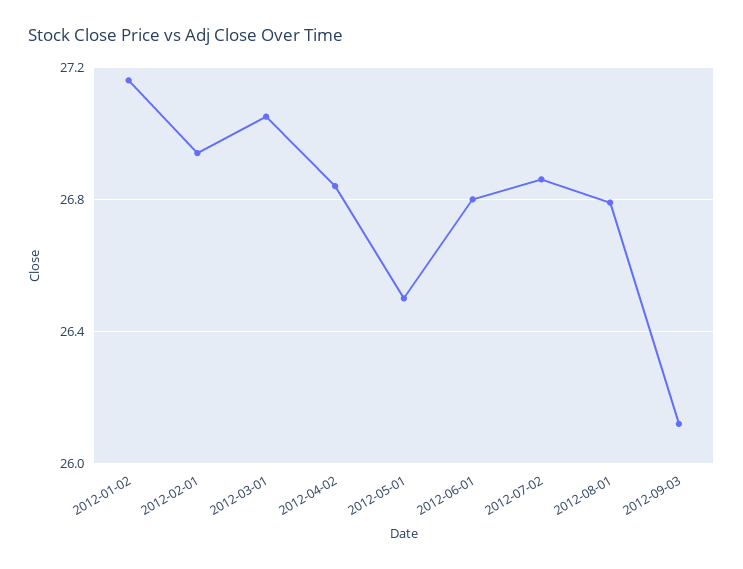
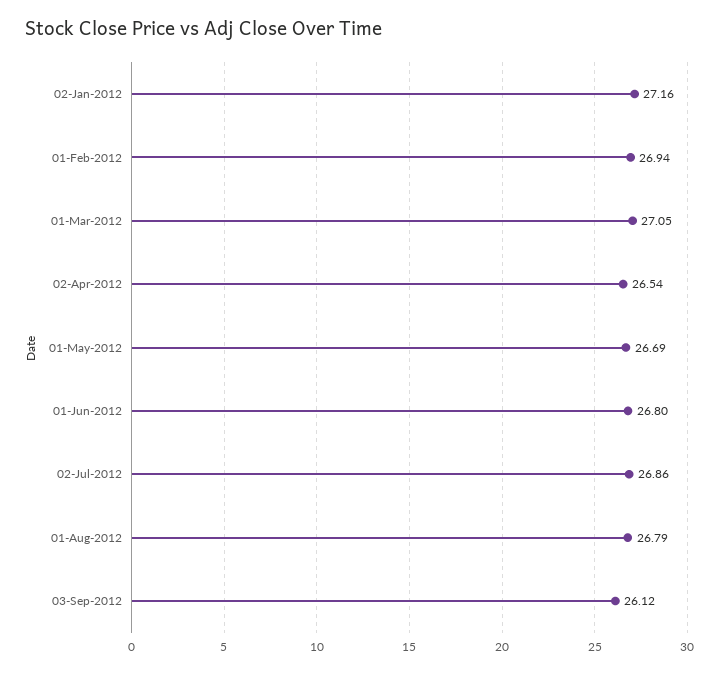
  {
    "2012-01-02": 27.16,
    "2012-02-01": 26.94,
    "2012-03-01": 27.05,
-   "2012-04-02": 26.85,
+   "2012-04-02": 26.54,
-   "2012-05-01": 26.5,
+   "2012-05-01": 26.69,
    "2012-06-01": 26.8,
    "2012-07-02": 26.86,
    "2012-08-01": 26.79,
    "2012-09-03": 26.12
  }

